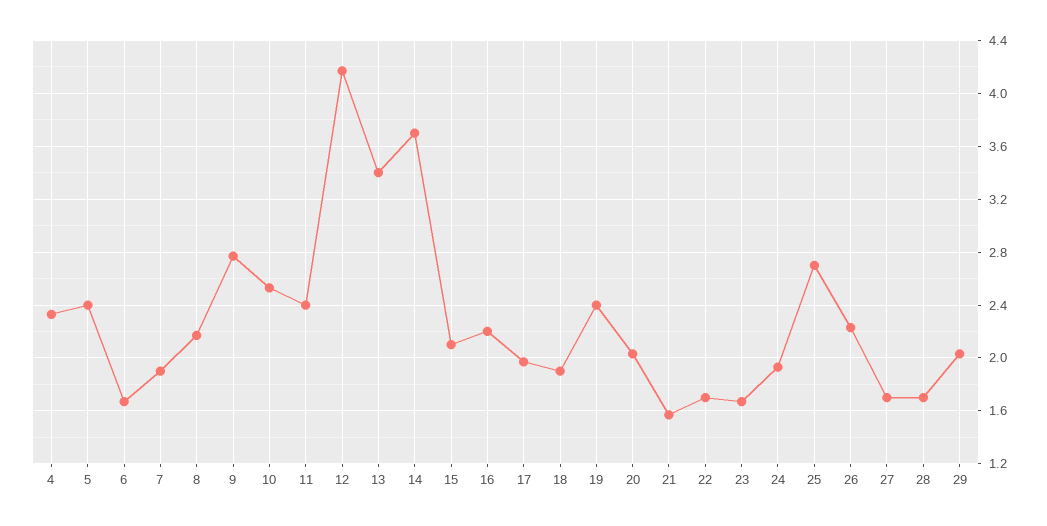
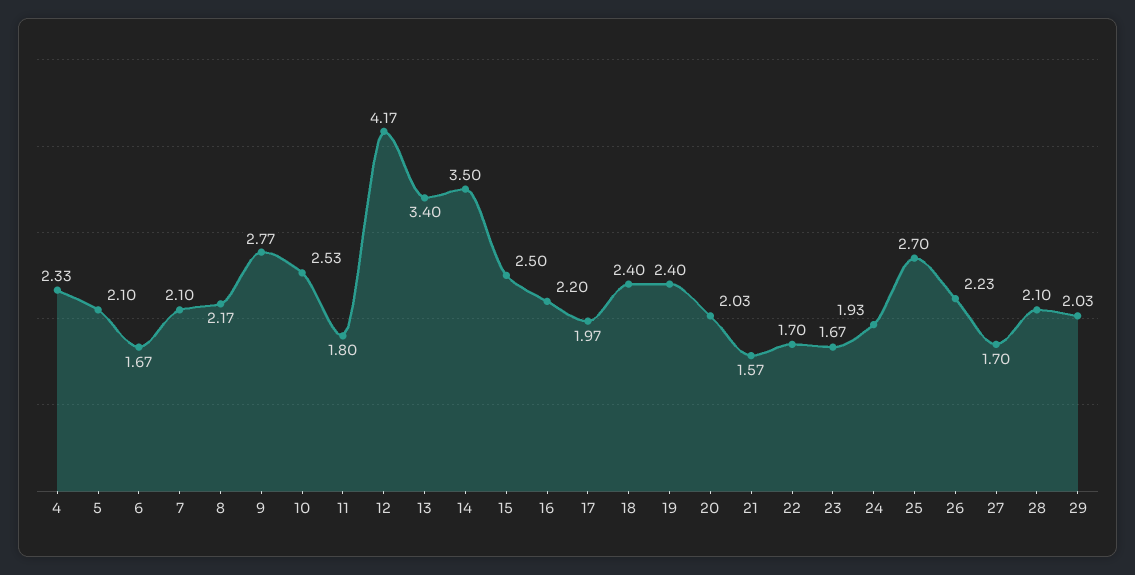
  {
    "4": 2.33,
-   "5": 2.4,
+   "5": 2.1,
    "6": 1.67,
-   "7": 1.9,
+   "7": 2.1,
    "8": 2.17,
    "9": 2.77,
    "10": 2.53,
-   "11": 2.4,
+   "11": 1.8,
    "12": 4.17,
    "13": 3.4,
-   "14": 3.7,
+   "14": 3.5,
-   "15": 2.1,
+   "15": 2.5,
    "16": 2.2,
    "17": 1.97,
-   "18": 1.9,
+   "18": 2.4,
    "19": 2.4,
    "20": 2.03,
    "21": 1.57,
    "22": 1.7,
    "23": 1.67,
    "24": 1.93,
    "25": 2.7,
    "26": 2.23,
    "27": 1.7,
-   "28": 1.7,
+   "28": 2.1,
    "29": 2.03
  }

